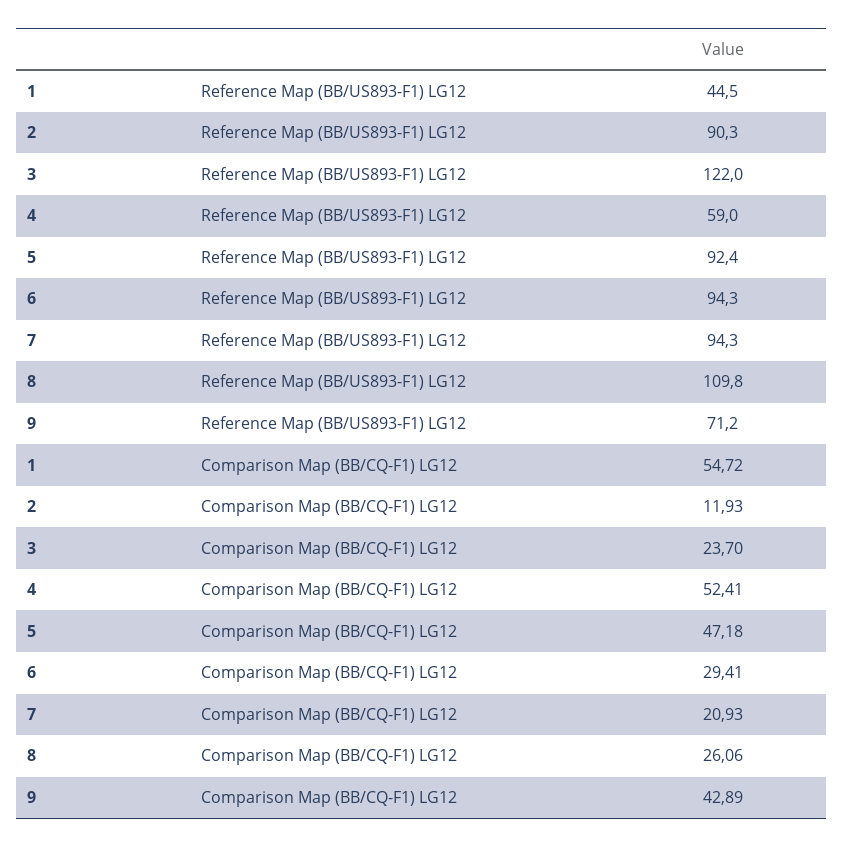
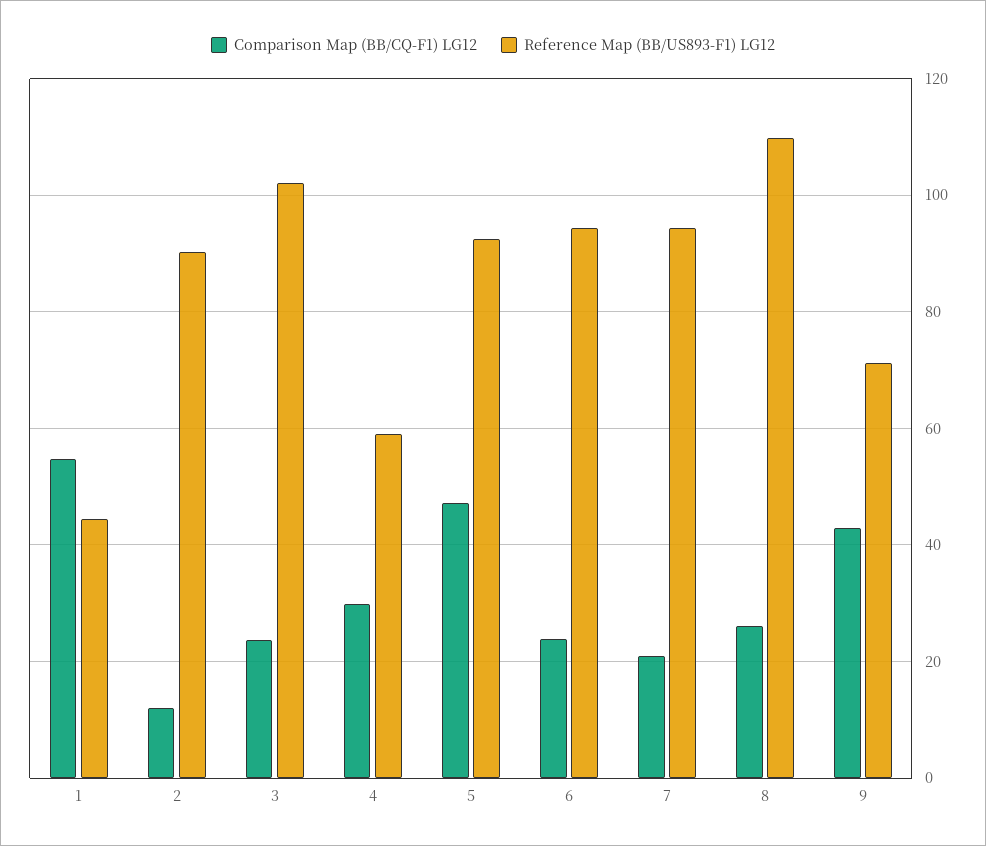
  {
    "Reference Map (BB/US893-F1) LG12": {
      "1": 44.5,
      "2": 90.3,
-     "3": 122,
+     "3": 102,
      "4": 59,
      "5": 92.4,
      "6": 94.3,
      "7": 94.3,
      "8": 109.8,
      "9": 71.2
    },
    "Comparison Map (BB/CQ-F1) LG12": {
      "1": 54.72,
      "2": 11.93,
      "3": 23.7,
-     "4": 52.41,
+     "4": 30,
      "5": 47.18,
-     "6": 29.41,
+     "6": 24,
      "7": 20.93,
      "8": 26.06,
      "9": 42.89
    }
  }

